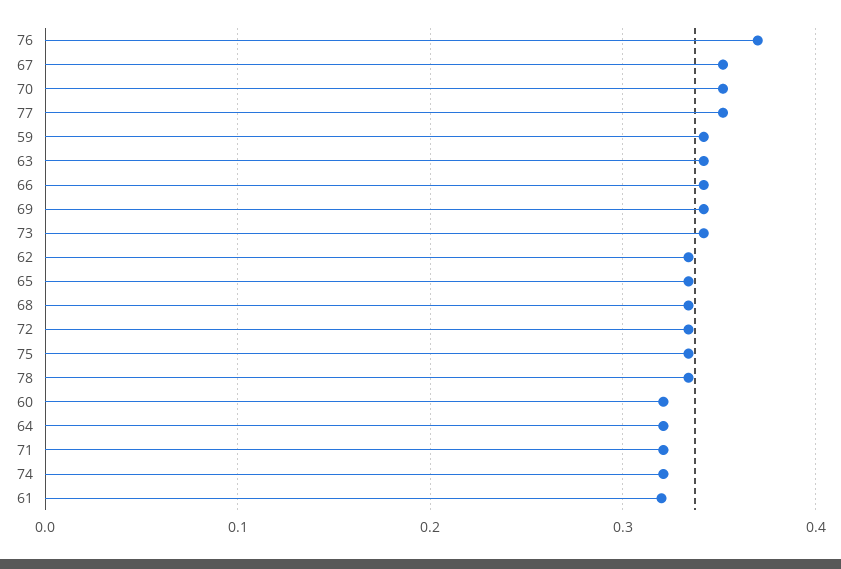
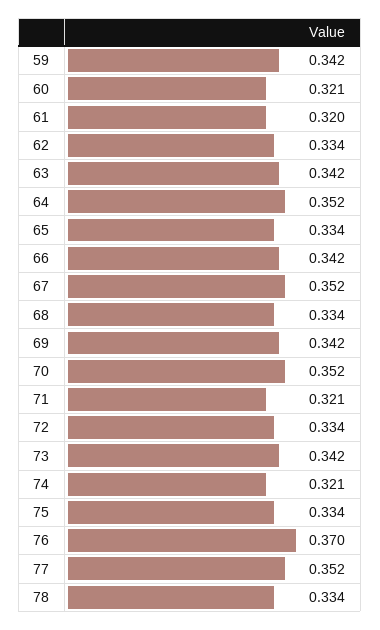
  {
    "76": 0.37,
    "67": 0.352,
    "70": 0.352,
    "77": 0.352,
    "59": 0.342,
    "63": 0.342,
    "66": 0.342,
    "69": 0.342,
    "73": 0.342,
    "62": 0.334,
    "65": 0.334,
    "68": 0.334,
    "72": 0.334,
    "75": 0.334,
    "78": 0.334,
    "60": 0.321,
-   "64": 0.32,
+   "64": 0.352,
    "71": 0.321,
    "74": 0.321,
    "61": 0.32
  }

